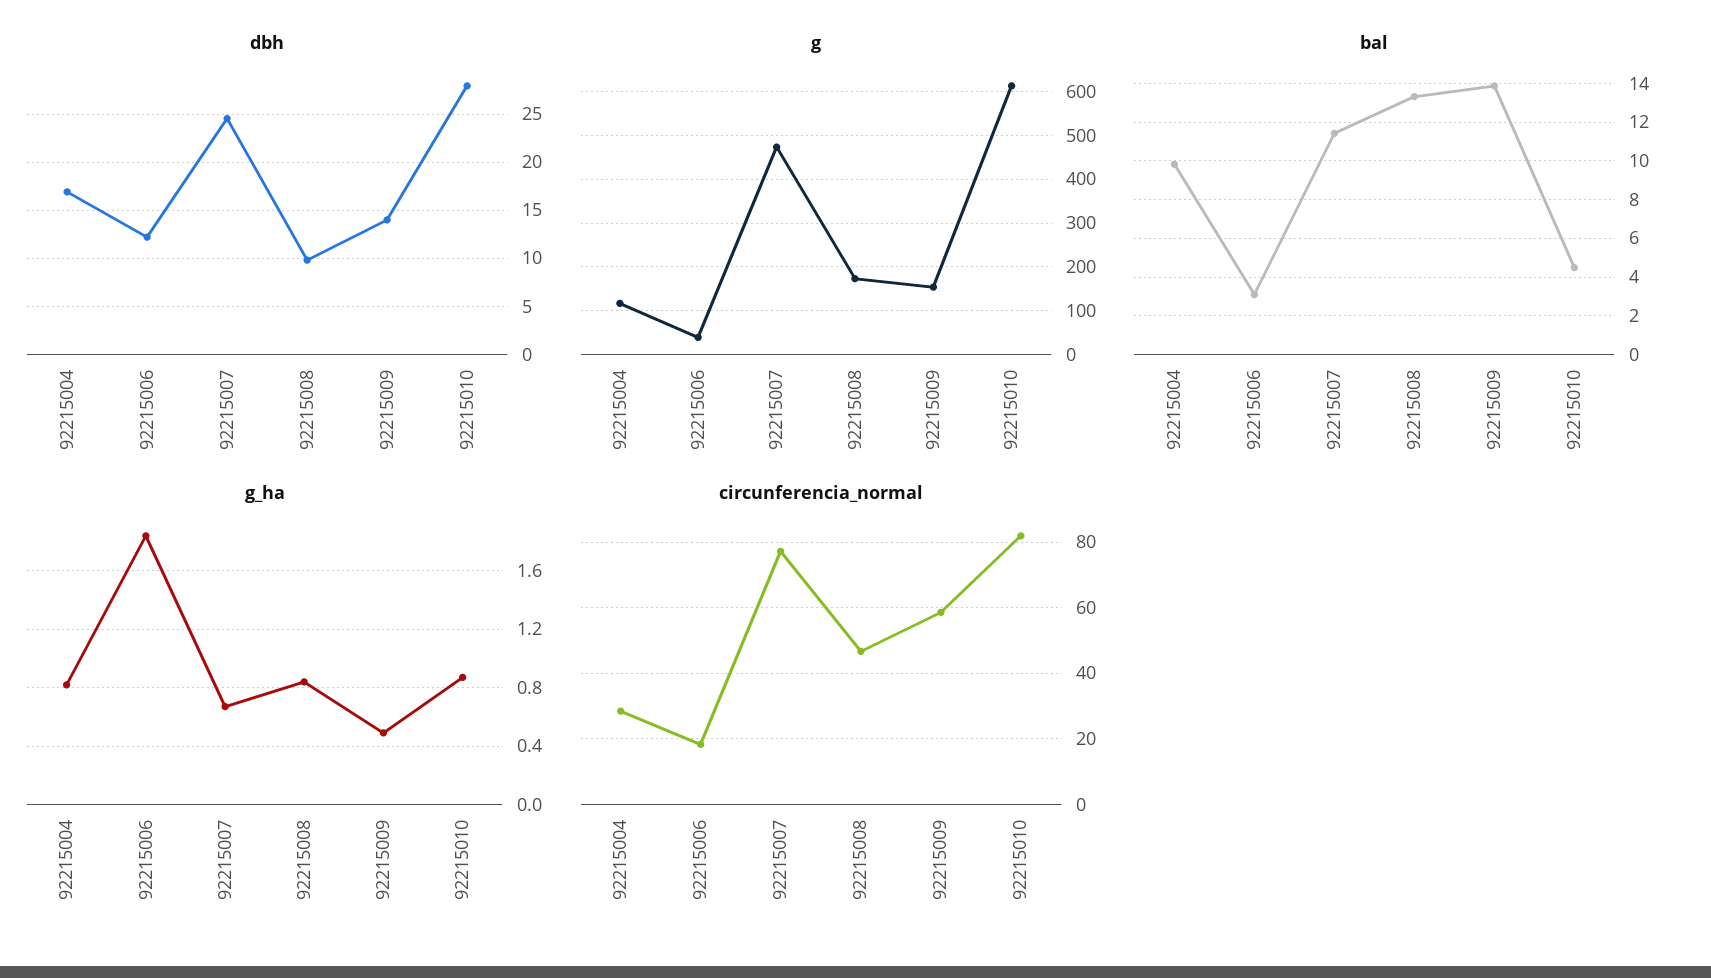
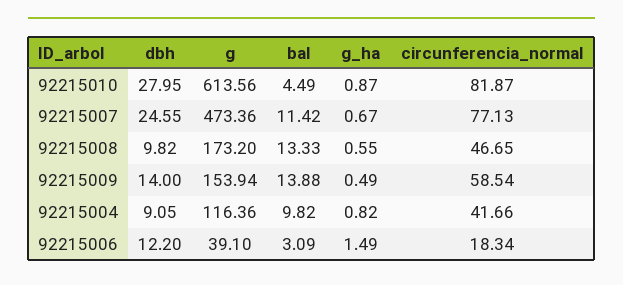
  {
    "dbh": {
-     "92215004": 17,
+     "92215004": 9.05,
      "92215006": 12.2,
      "92215007": 24.55,
      "92215008": 9.82,
      "92215009": 14,
      "92215010": 27.95
    },
    "g": {
      "92215004": 116.36,
      "92215006": 39.1,
      "92215007": 473.36,
      "92215008": 173.2,
      "92215009": 153.94,
      "92215010": 613.56
    },
    "bal": {
      "92215004": 9.82,
      "92215006": 3.09,
      "92215007": 11.42,
      "92215008": 13.33,
      "92215009": 13.88,
      "92215010": 4.49
    },
    "g_ha": {
      "92215004": 0.82,
-     "92215006": 1.85,
+     "92215006": 1.49,
      "92215007": 0.67,
-     "92215008": 0.85,
+     "92215008": 0.55,
      "92215009": 0.49,
      "92215010": 0.87
    },
    "circunferencia_normal": {
-     "92215004": 28,
+     "92215004": 41.66,
      "92215006": 18.34,
      "92215007": 77.13,
      "92215008": 46.65,
      "92215009": 58.54,
      "92215010": 81.87
    }
  }

